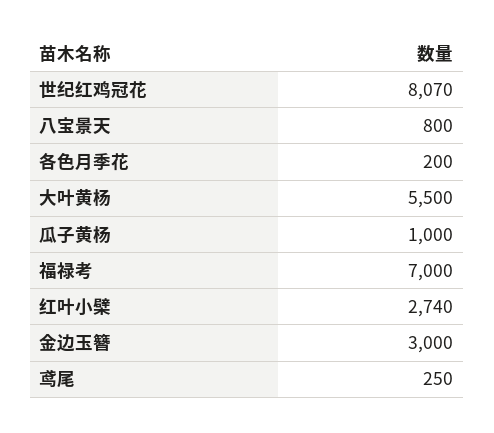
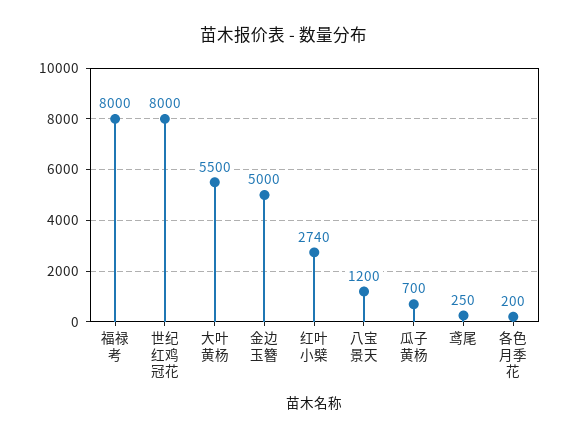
  {
-   "世纪红鸡冠花": 8070,
+   "世纪红鸡冠花": 8000,
-   "八宝景天": 800,
+   "八宝景天": 1200,
    "各色月季花": 200,
    "大叶黄杨": 5500,
-   "瓜子黄杨": 1000,
+   "瓜子黄杨": 700,
-   "福禄考": 7000,
+   "福禄考": 8000,
    "红叶小檗": 2740,
-   "金边玉簪": 3000,
+   "金边玉簪": 5000,
    "鸢尾": 250
  }

